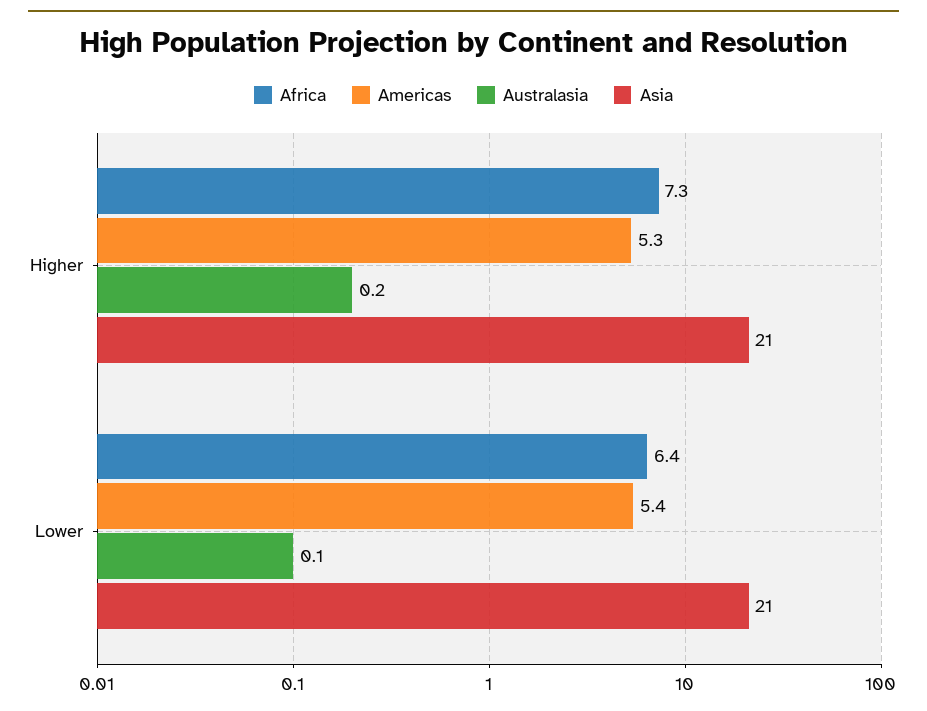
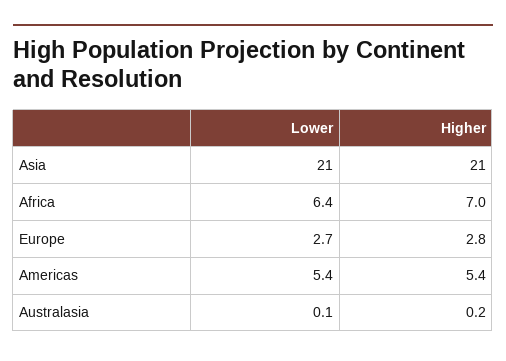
  {
    "Africa": {
-     "Higher": 7.3,
+     "Higher": 7,
      "Lower": 6.4
    },
    "Americas": {
-     "Higher": 5.3,
+     "Higher": 5.4,
      "Lower": 5.4
    },
    "Australasia": {
      "Higher": 0.2,
      "Lower": 0.1
    },
    "Asia": {
      "Higher": 21,
      "Lower": 21
-   }
+   },
+   "Europe": {
+     "Lower": 2.7,
+     "Higher": 2.8
+   }
  }

